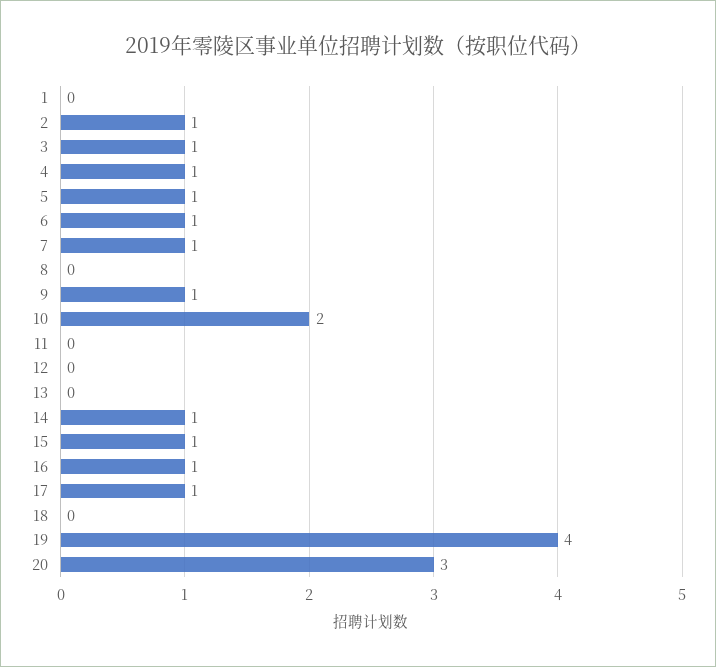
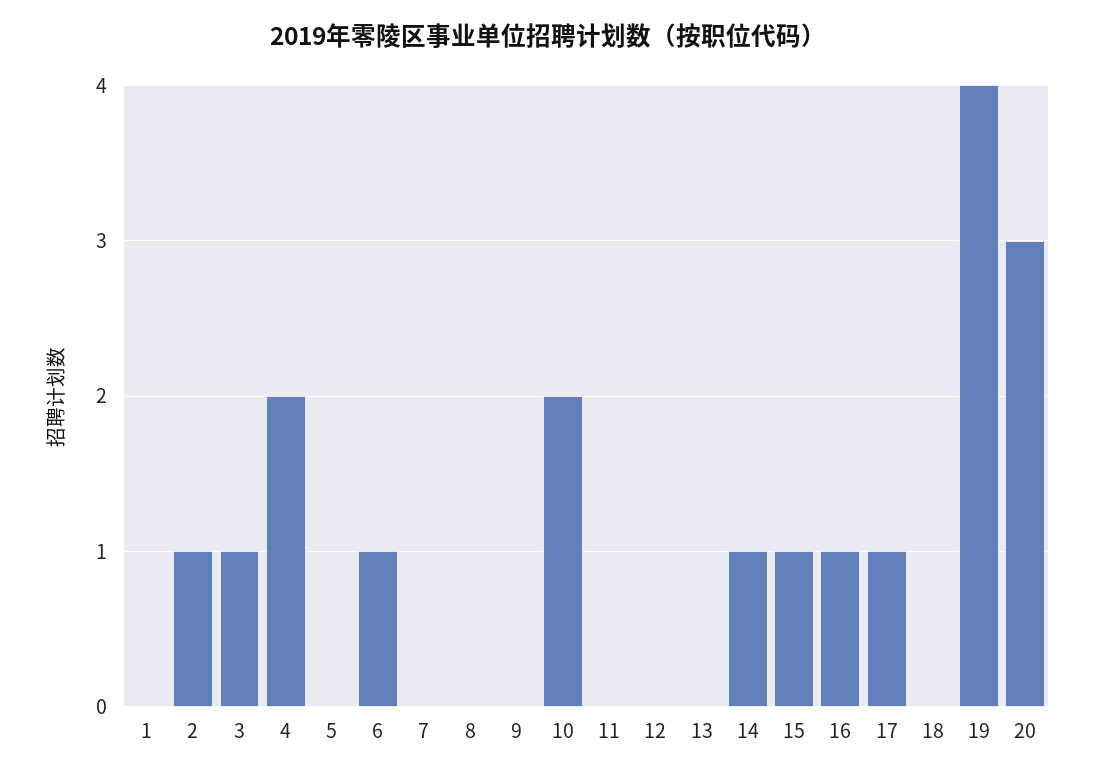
  {
    "1": 0,
    "2": 1,
    "3": 1,
-   "4": 1,
+   "4": 2,
-   "5": 1,
+   "5": 0,
    "6": 1,
-   "7": 1,
+   "7": 0,
    "8": 0,
-   "9": 1,
+   "9": 0,
    "10": 2,
    "11": 0,
    "12": 0,
    "13": 0,
    "14": 1,
    "15": 1,
    "16": 1,
    "17": 1,
    "18": 0,
    "19": 4,
    "20": 3
  }

